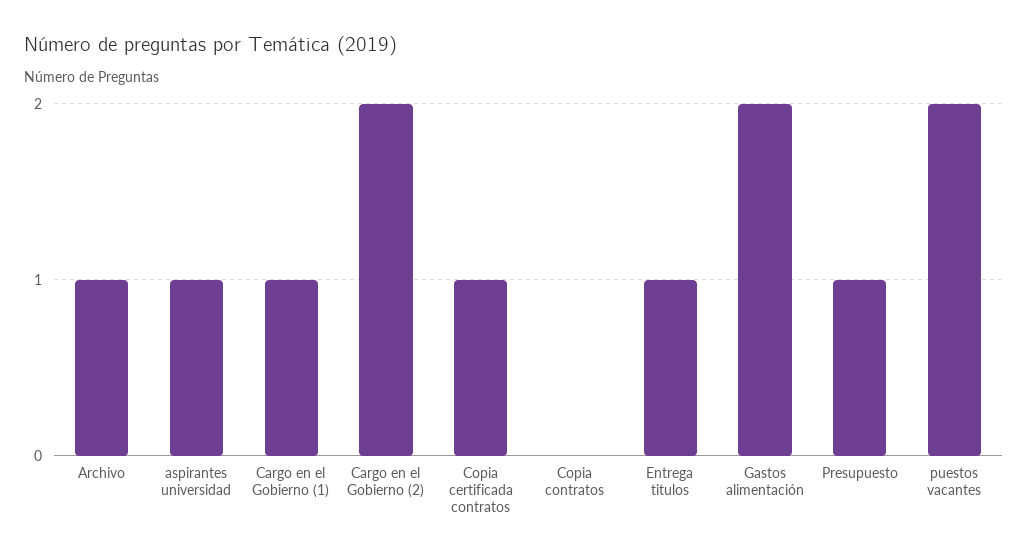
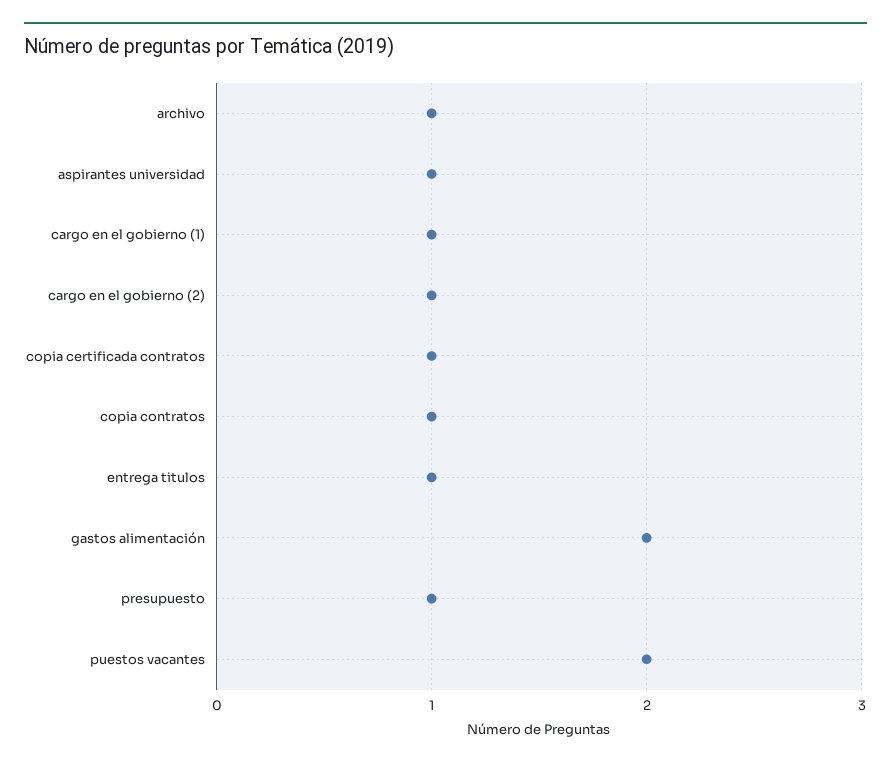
  {
    "Archivo": 1,
    "aspirantes universidad": 1,
    "Cargo en el Gobierno (1)": 1,
-   "Cargo en el Gobierno (2)": 2,
+   "Cargo en el Gobierno (2)": 1,
    "Copia certificada contratos": 1,
-   "Copia contratos": 0,
+   "Copia contratos": 1,
    "Entrega titulos": 1,
    "Gastos alimentación": 2,
    "Presupuesto": 1,
    "puestos vacantes": 2
  }

